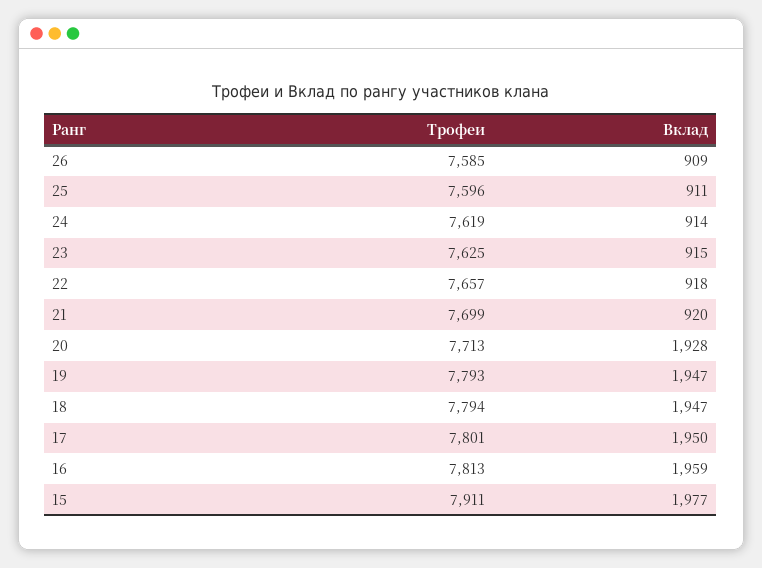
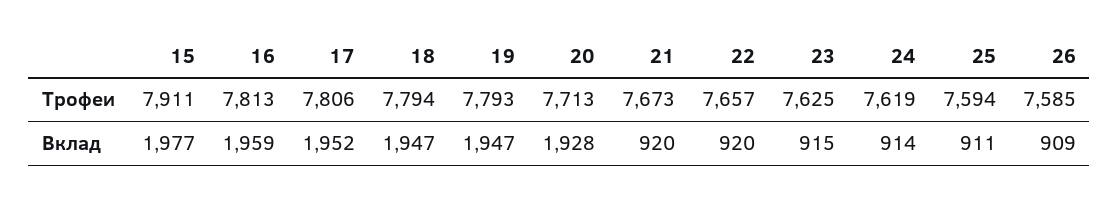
  {
    "Трофеи": {
      "26": 7585,
-     "25": 7596,
+     "25": 7594,
      "24": 7619,
      "23": 7625,
      "22": 7657,
-     "21": 7699,
+     "21": 7673,
      "20": 7713,
      "19": 7793,
      "18": 7794,
-     "17": 7801,
+     "17": 7806,
      "16": 7813,
      "15": 7911
    },
    "Вклад": {
      "26": 909,
      "25": 911,
      "24": 914,
      "23": 915,
-     "22": 918,
+     "22": 920,
      "21": 920,
      "20": 1928,
      "19": 1947,
      "18": 1947,
-     "17": 1950,
+     "17": 1952,
      "16": 1959,
      "15": 1977
    }
  }

